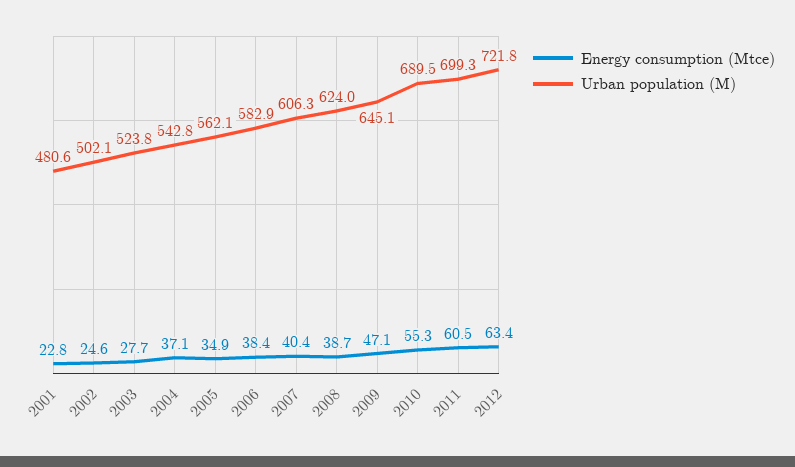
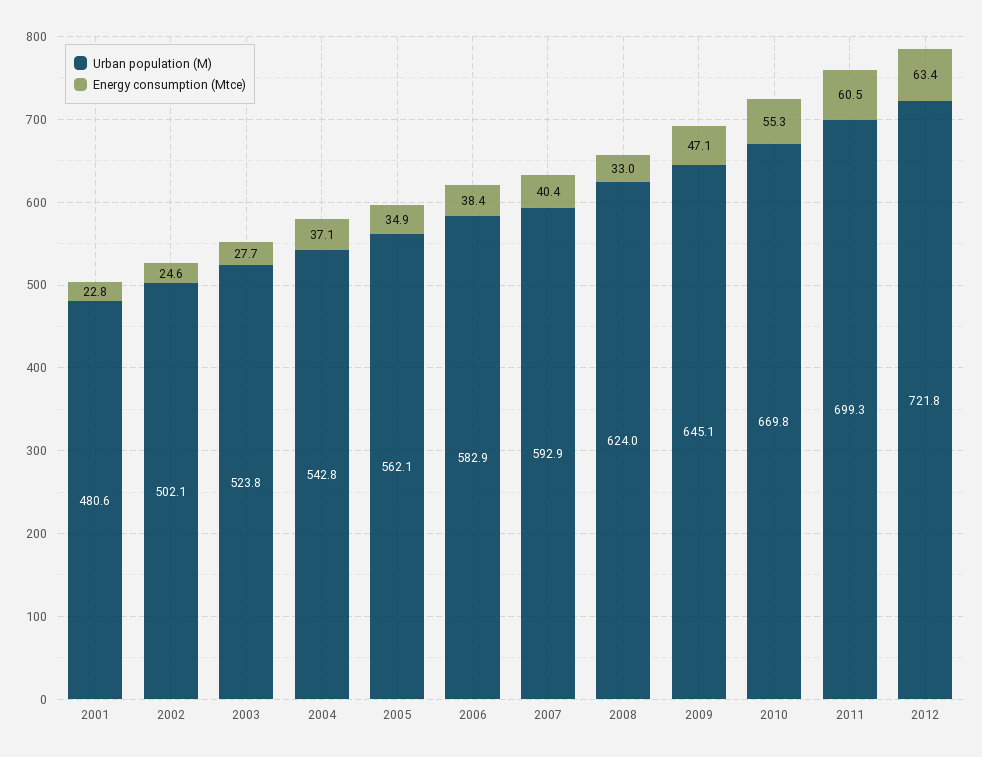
  {
    "Energy consumption (Mtce)": {
      "2001": 22.8,
      "2002": 24.6,
      "2003": 27.7,
      "2004": 37.1,
      "2005": 34.9,
      "2006": 38.4,
      "2007": 40.4,
-     "2008": 38.7,
+     "2008": 33,
      "2009": 47.1,
      "2010": 55.3,
      "2011": 60.5,
      "2012": 63.4
    },
    "Urban population (M)": {
      "2001": 480.6,
      "2002": 502.1,
      "2003": 523.8,
      "2004": 542.8,
      "2005": 562.1,
      "2006": 582.9,
-     "2007": 606.3,
+     "2007": 592.9,
      "2008": 624,
      "2009": 645.1,
-     "2010": 689.5,
+     "2010": 669.8,
      "2011": 699.3,
      "2012": 721.8
    }
  }

